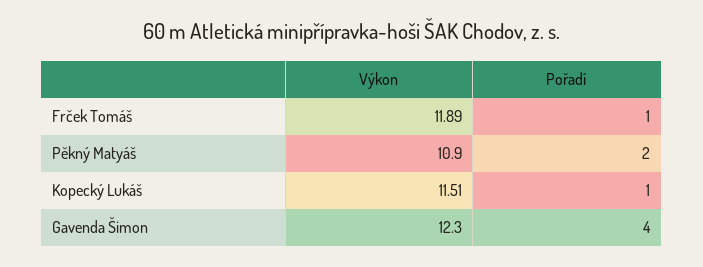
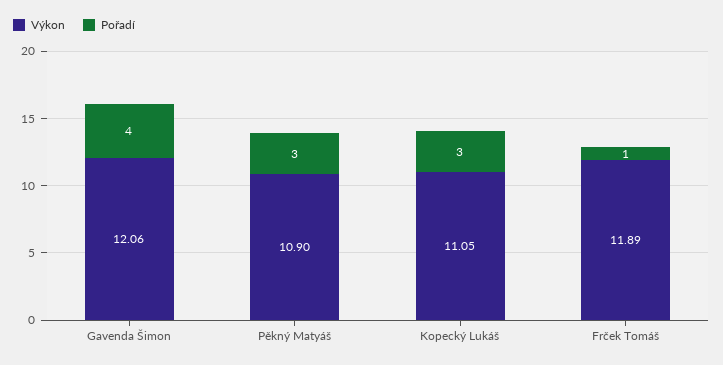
  {
    "Výkon": {
      "Frček Tomáš": 11.89,
      "Pěkný Matyáš": 10.9,
-     "Kopecký Lukáš": 11.51,
+     "Kopecký Lukáš": 11.05,
-     "Gavenda Šimon": 12.3
+     "Gavenda Šimon": 12.06
    },
    "Pořadí": {
      "Frček Tomáš": 1,
-     "Pěkný Matyáš": 2,
+     "Pěkný Matyáš": 3,
-     "Kopecký Lukáš": 1,
+     "Kopecký Lukáš": 3,
      "Gavenda Šimon": 4
    }
  }

